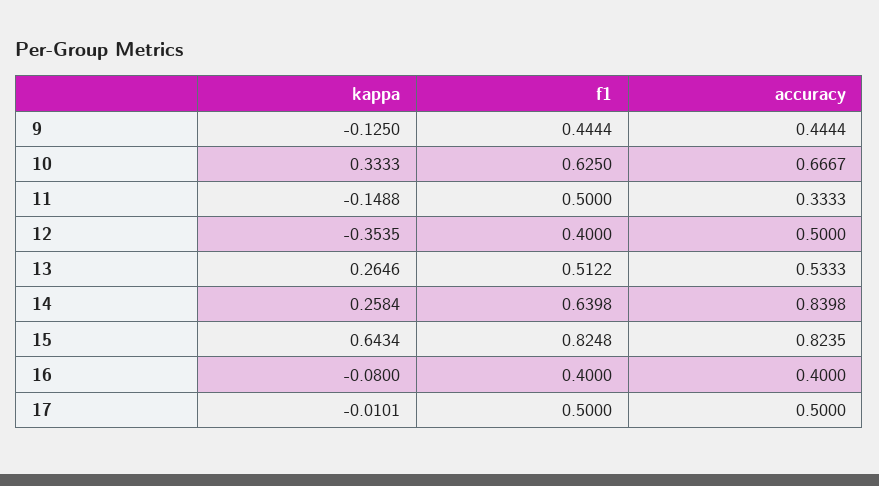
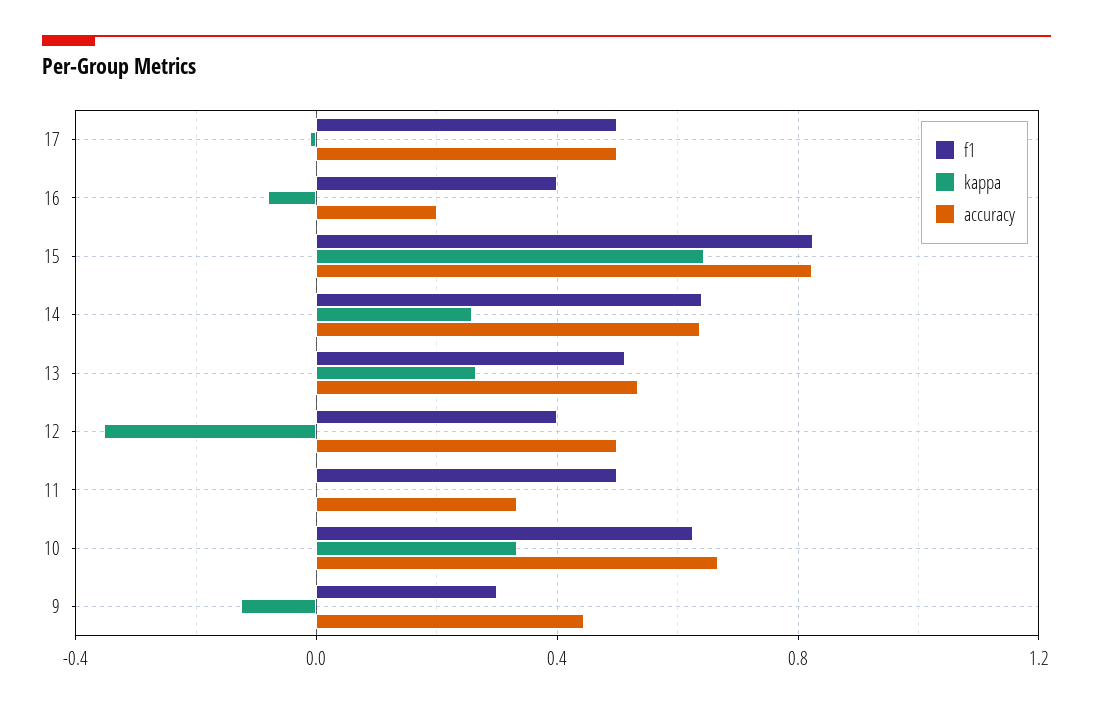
  {
    "kappa": {
      "9": -0.125,
      "10": 0.3333,
-     "11": -0.1488,
+     "11": 0,
      "12": -0.3535,
      "13": 0.2646,
      "14": 0.2584,
      "15": 0.6434,
      "16": -0.08,
      "17": -0.0101
    },
    "f1": {
-     "9": 0.4444,
+     "9": 0.3,
      "10": 0.625,
      "11": 0.5,
      "12": 0.4,
      "13": 0.5122,
      "14": 0.6398,
      "15": 0.8248,
      "16": 0.4,
      "17": 0.5
    },
    "accuracy": {
      "9": 0.4444,
      "10": 0.6667,
      "11": 0.3333,
      "12": 0.5,
      "13": 0.5333,
-     "14": 0.8398,
+     "14": 0.65,
      "15": 0.8235,
-     "16": 0.4,
+     "16": 0.2,
      "17": 0.5
    }
  }

